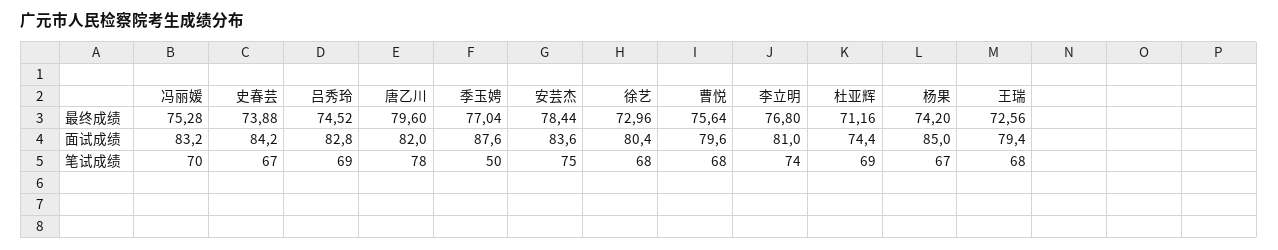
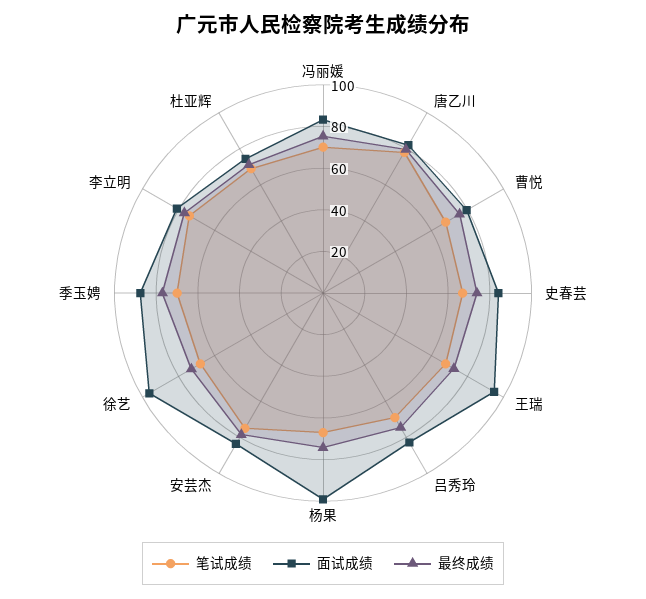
  {
    "最终成绩": {
      "冯丽媛": 75.28,
      "史春芸": 73.88,
      "吕秀玲": 74.52,
      "唐乙川": 79.6,
      "季玉娉": 77.04,
      "安芸杰": 78.44,
      "徐艺": 72.96,
      "曹悦": 75.64,
      "李立明": 76.8,
      "杜亚辉": 71.16,
      "杨果": 74.2,
      "王瑞": 72.56
    },
    "面试成绩": {
      "冯丽媛": 83.2,
      "史春芸": 84.2,
      "吕秀玲": 82.8,
      "唐乙川": 82,
      "季玉娉": 87.6,
      "安芸杰": 83.6,
-     "徐艺": 80.4,
+     "徐艺": 95,
      "曹悦": 79.6,
      "李立明": 81,
      "杜亚辉": 74.4,
-     "杨果": 85,
+     "杨果": 100,
-     "王瑞": 79.4
+     "王瑞": 95
    },
    "笔试成绩": {
      "冯丽媛": 70,
      "史春芸": 67,
      "吕秀玲": 69,
      "唐乙川": 78,
-     "季玉娉": 50,
+     "季玉娉": 70,
      "安芸杰": 75,
      "徐艺": 68,
      "曹悦": 68,
      "李立明": 74,
      "杜亚辉": 69,
      "杨果": 67,
      "王瑞": 68
    }
  }

